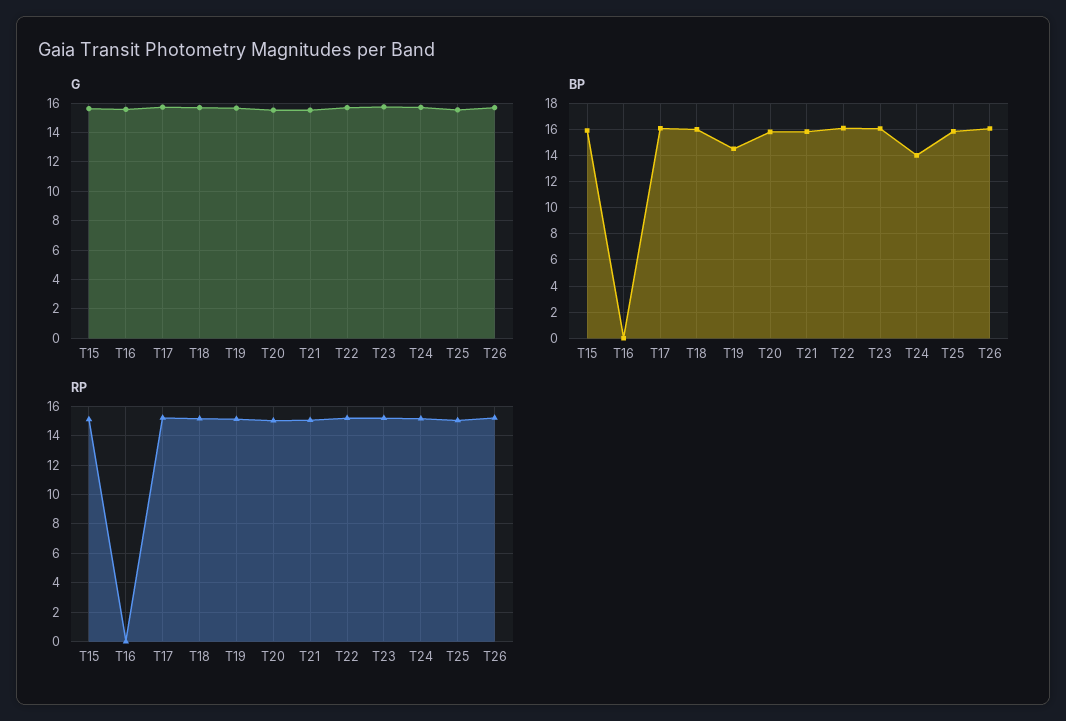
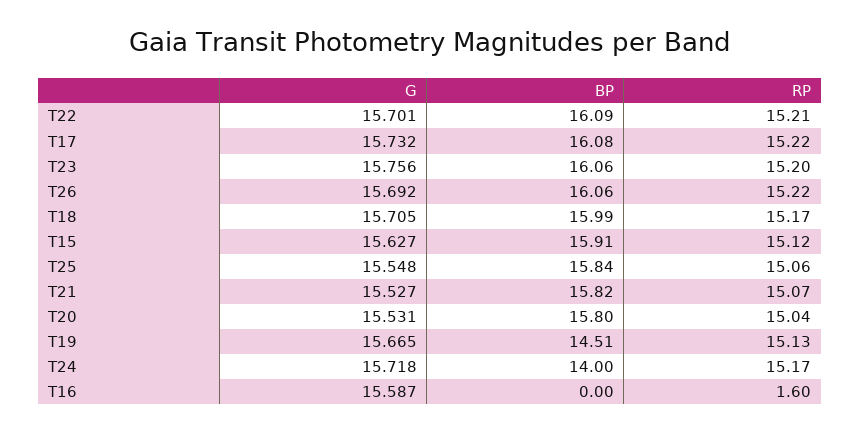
  {
    "G": {
      "T15": 15.627,
      "T16": 15.587,
      "T17": 15.732,
      "T18": 15.705,
      "T19": 15.665,
      "T20": 15.531,
      "T21": 15.527,
      "T22": 15.701,
      "T23": 15.756,
      "T24": 15.718,
      "T25": 15.548,
      "T26": 15.692
    },
    "BP": {
      "T15": 15.91,
      "T16": 0,
      "T17": 16.08,
      "T18": 15.99,
      "T19": 14.51,
      "T20": 15.8,
      "T21": 15.82,
      "T22": 16.09,
      "T23": 16.06,
      "T24": 14,
      "T25": 15.84,
      "T26": 16.06
    },
    "RP": {
      "T15": 15.12,
-     "T16": 0,
+     "T16": 1.6,
      "T17": 15.22,
      "T18": 15.17,
      "T19": 15.13,
      "T20": 15.04,
      "T21": 15.07,
      "T22": 15.21,
      "T23": 15.2,
      "T24": 15.17,
      "T25": 15.06,
      "T26": 15.22
    }
  }

